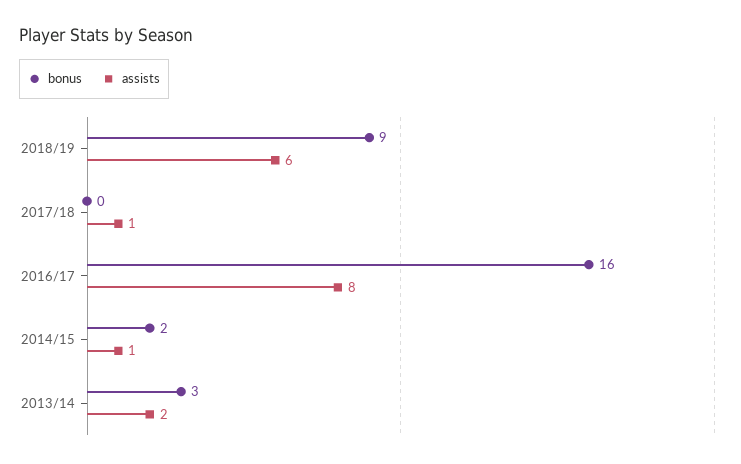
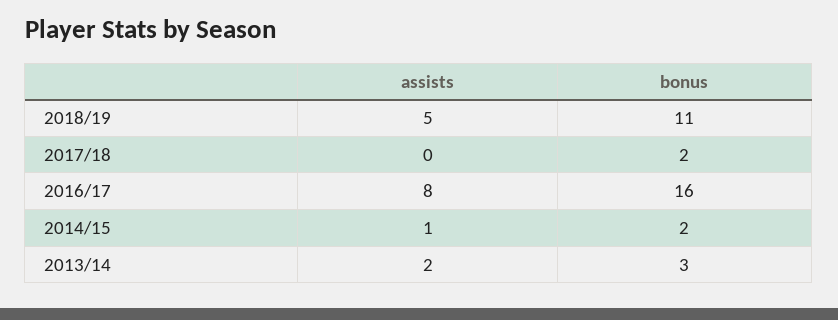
  {
    "bonus": {
-     "2018/19": 9,
+     "2018/19": 11,
-     "2017/18": 0,
+     "2017/18": 2,
      "2016/17": 16,
      "2014/15": 2,
      "2013/14": 3
    },
    "assists": {
-     "2018/19": 6,
+     "2018/19": 5,
-     "2017/18": 1,
+     "2017/18": 0,
      "2016/17": 8,
      "2014/15": 1,
      "2013/14": 2
    }
  }

